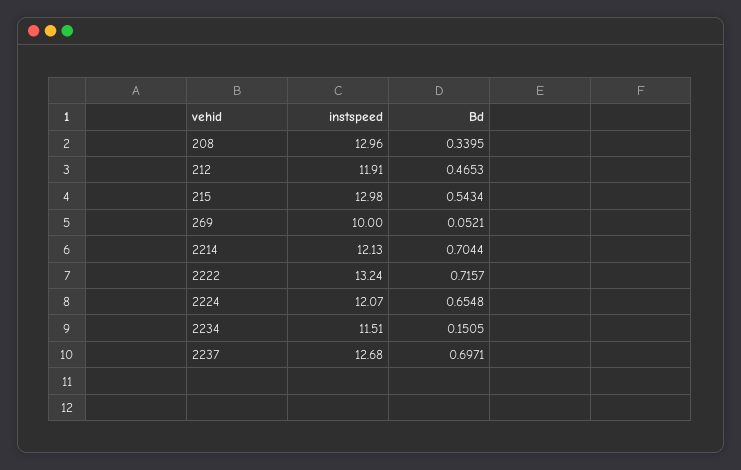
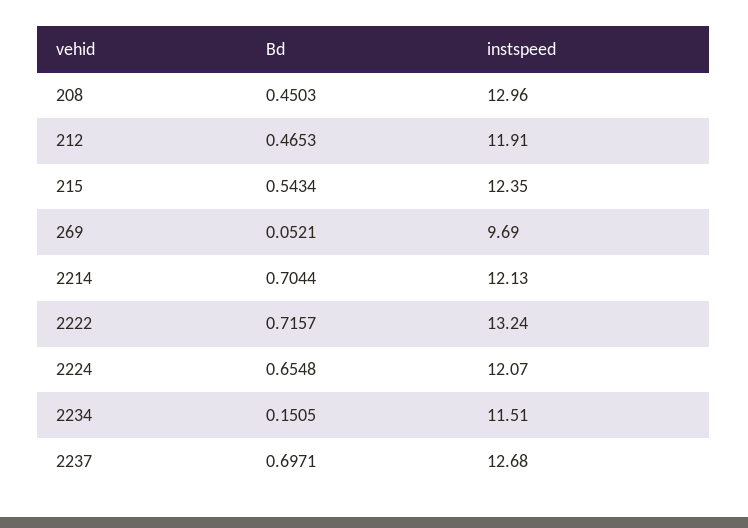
  {
    "instspeed": {
      "208": 12.96,
      "212": 11.91,
-     "215": 12.98,
+     "215": 12.35,
-     "269": 10,
+     "269": 9.69,
      "2214": 12.13,
      "2222": 13.24,
      "2224": 12.07,
      "2234": 11.51,
      "2237": 12.68
    },
    "Bd": {
-     "208": 0.3395,
+     "208": 0.4503,
      "212": 0.4653,
      "215": 0.5434,
      "269": 0.0521,
      "2214": 0.7044,
      "2222": 0.7157,
      "2224": 0.6548,
      "2234": 0.1505,
      "2237": 0.6971
    }
  }

